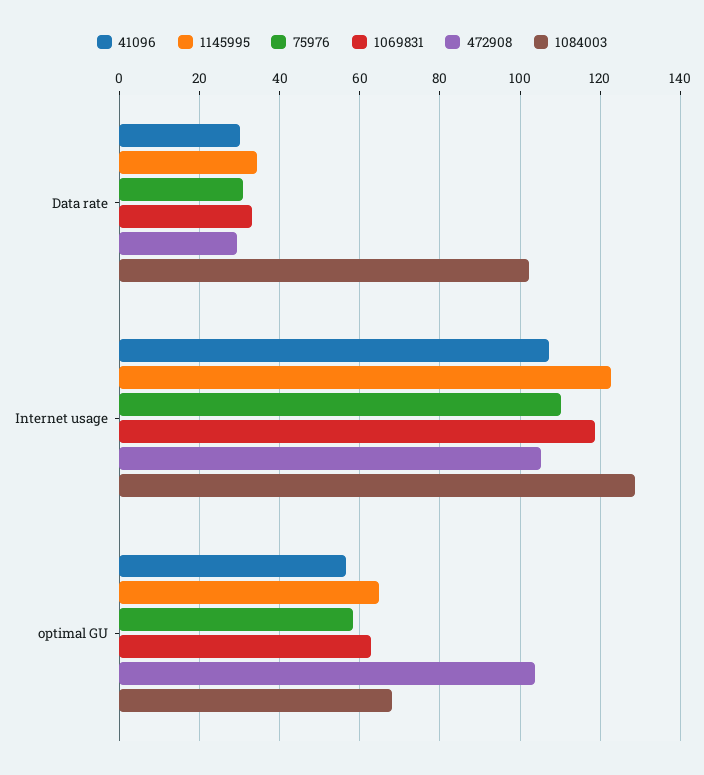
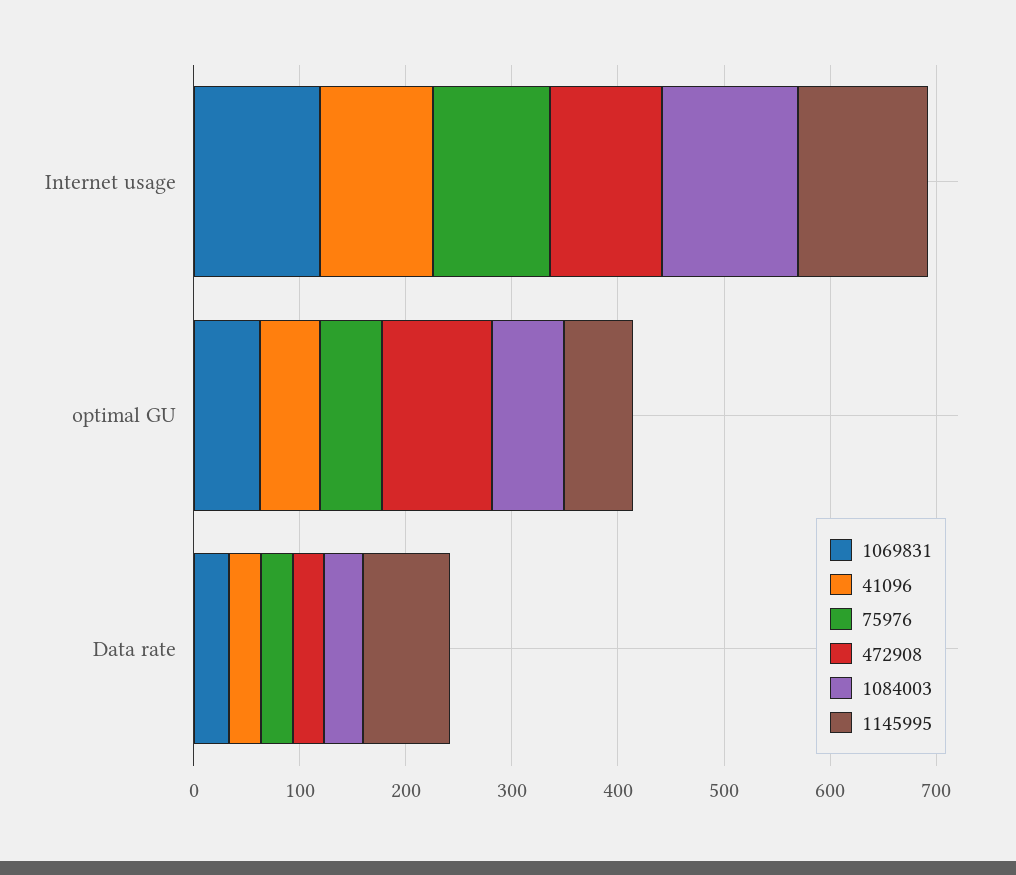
  {
    "41096": {
      "Data rate": 30,
      "Internet usage": 108,
      "optimal GU": 56
    },
    "1145995": {
-     "Data rate": 34,
+     "Data rate": 80,
      "Internet usage": 122,
      "optimal GU": 64
    },
    "75976": {
      "Data rate": 30,
      "Internet usage": 110,
      "optimal GU": 58
    },
    "1069831": {
      "Data rate": 34,
      "Internet usage": 118,
      "optimal GU": 62
    },
    "472908": {
      "Data rate": 30,
      "Internet usage": 106,
      "optimal GU": 104
    },
    "1084003": {
-     "Data rate": 102,
+     "Data rate": 40,
      "Internet usage": 128,
      "optimal GU": 68
    }
  }

